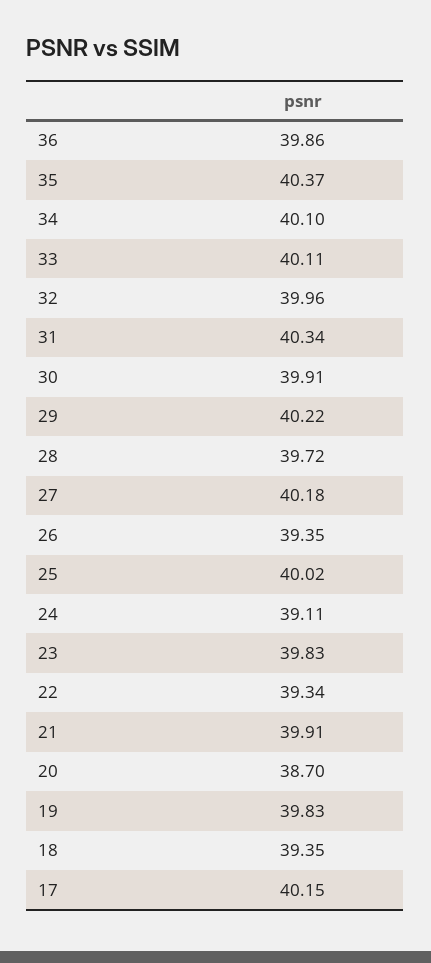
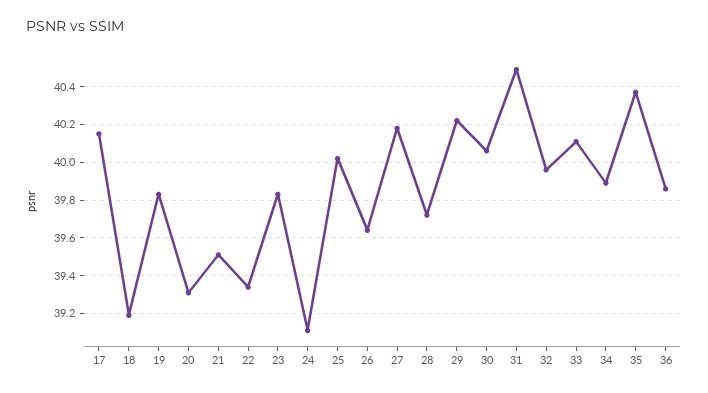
  {
    "36": 39.86,
    "35": 40.37,
-   "34": 40.1,
+   "34": 39.9,
    "33": 40.11,
    "32": 39.96,
-   "31": 40.34,
+   "31": 40.5,
-   "30": 39.91,
+   "30": 40.05,
    "29": 40.22,
    "28": 39.72,
    "27": 40.18,
-   "26": 39.35,
+   "26": 39.65,
    "25": 40.02,
    "24": 39.11,
    "23": 39.83,
    "22": 39.34,
-   "21": 39.91,
+   "21": 39.5,
-   "20": 38.7,
+   "20": 39.3,
    "19": 39.83,
-   "18": 39.35,
+   "18": 39.2,
    "17": 40.15
  }

